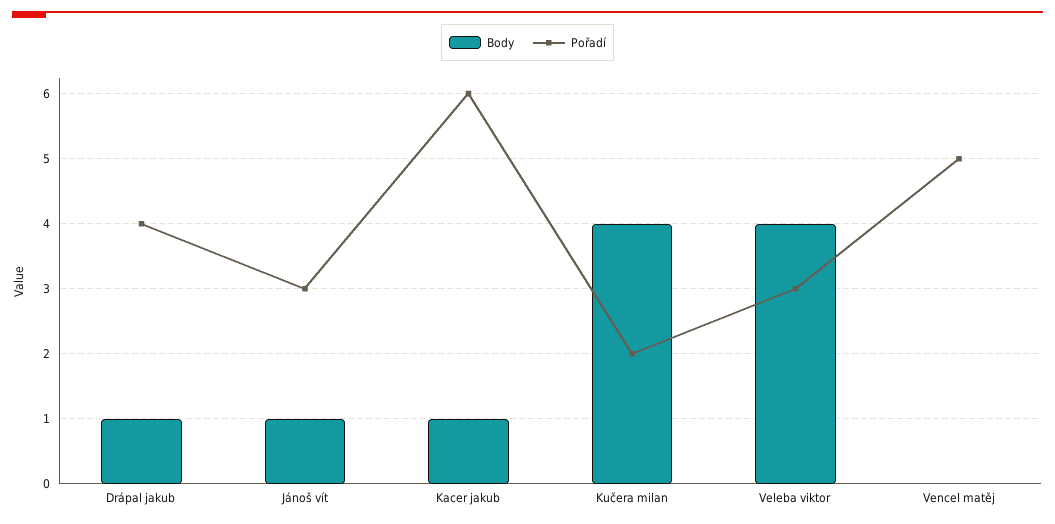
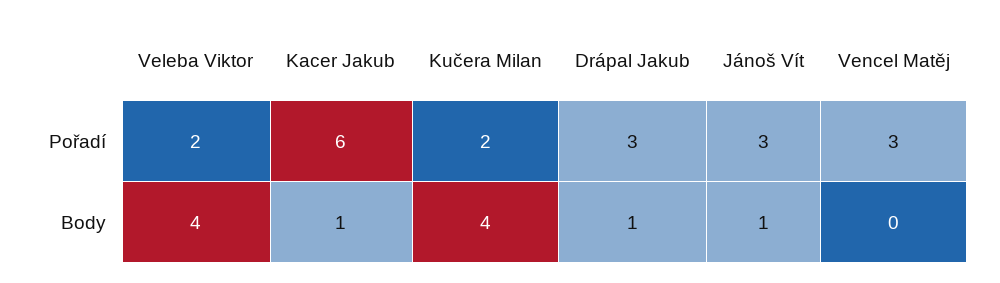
  {
    "Body": {
      "Drápal jakub": 1,
      "Jánoš vít": 1,
      "Kacer jakub": 1,
      "Kučera milan": 4,
      "Veleba viktor": 4,
      "Vencel matěj": 0
    },
    "Pořadí": {
-     "Drápal jakub": 4,
+     "Drápal jakub": 3,
      "Jánoš vít": 3,
      "Kacer jakub": 6,
      "Kučera milan": 2,
-     "Veleba viktor": 3,
+     "Veleba viktor": 2,
-     "Vencel matěj": 5
+     "Vencel matěj": 3
    }
  }

